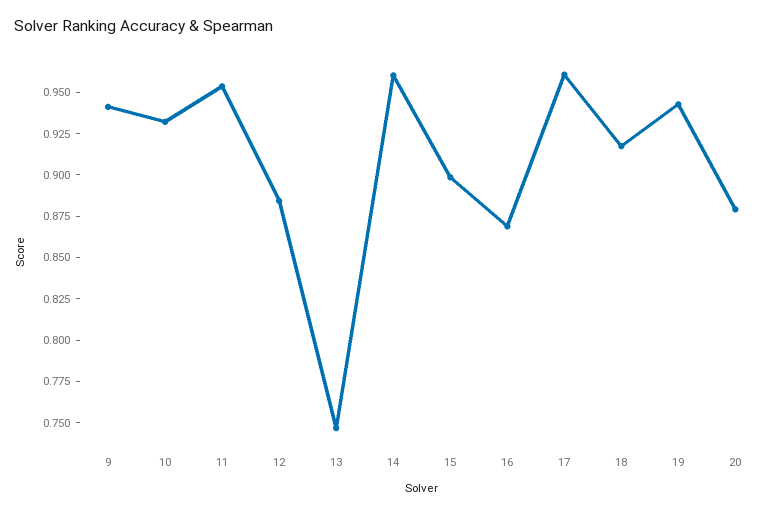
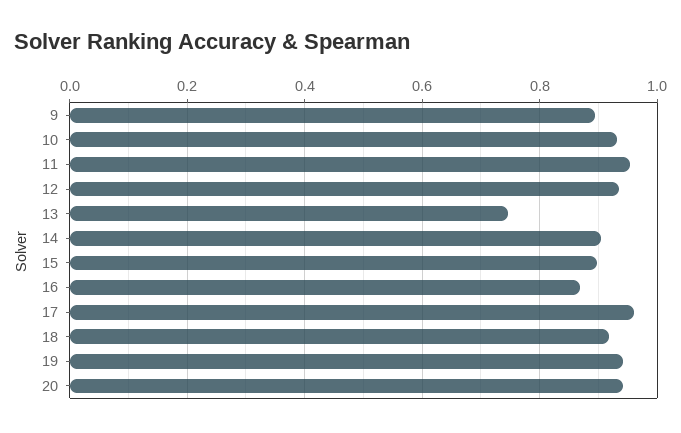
  {
-   "9": 0.94,
+   "9": 0.9,
    "10": 0.93,
    "11": 0.955,
-   "12": 0.885,
+   "12": 0.94,
    "13": 0.745,
-   "14": 0.96,
+   "14": 0.9,
    "15": 0.9,
    "16": 0.87,
    "17": 0.96,
    "18": 0.915,
    "19": 0.945,
-   "20": 0.88
+   "20": 0.94
  }

